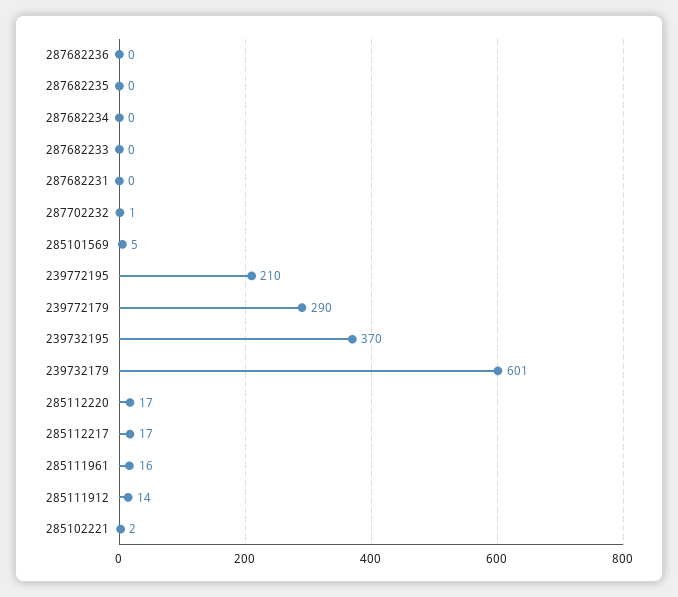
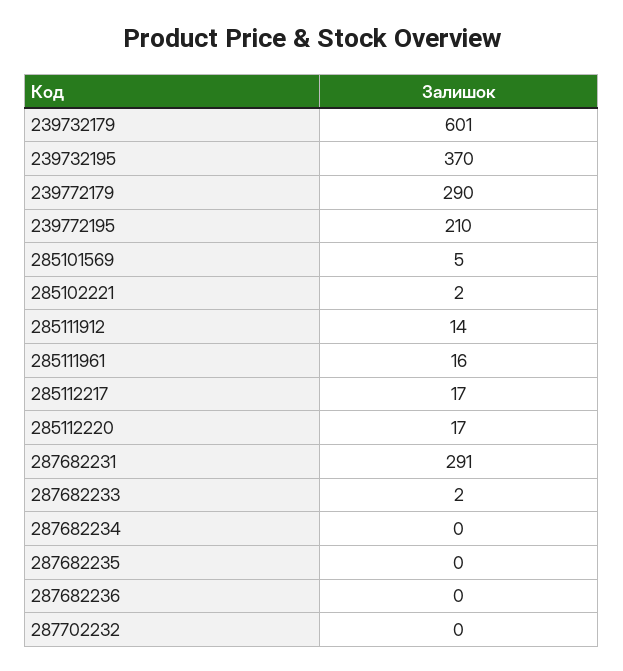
  {
    "287682236": 0,
    "287682235": 0,
    "287682234": 0,
-   "287682233": 0,
+   "287682233": 2,
-   "287682231": 0,
+   "287682231": 291,
-   "287702232": 1,
+   "287702232": 0,
    "285101569": 5,
    "239772195": 210,
    "239772179": 290,
    "239732195": 370,
    "239732179": 601,
    "285112220": 17,
    "285112217": 17,
    "285111961": 16,
    "285111912": 14,
    "285102221": 2
  }

